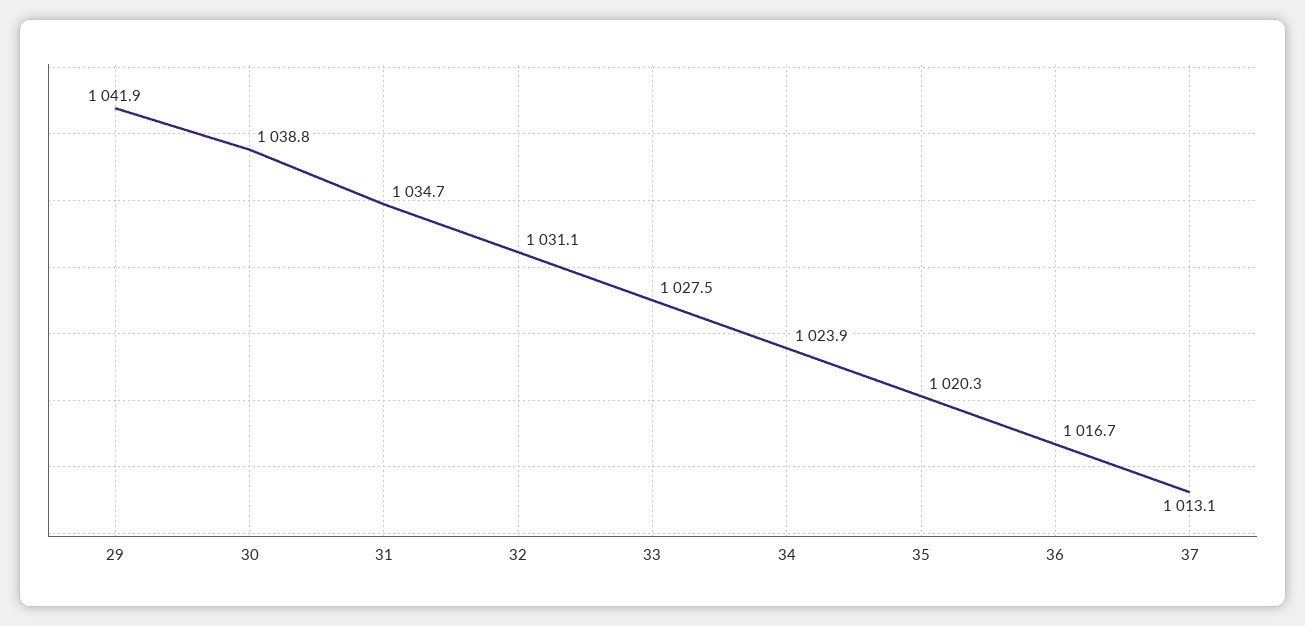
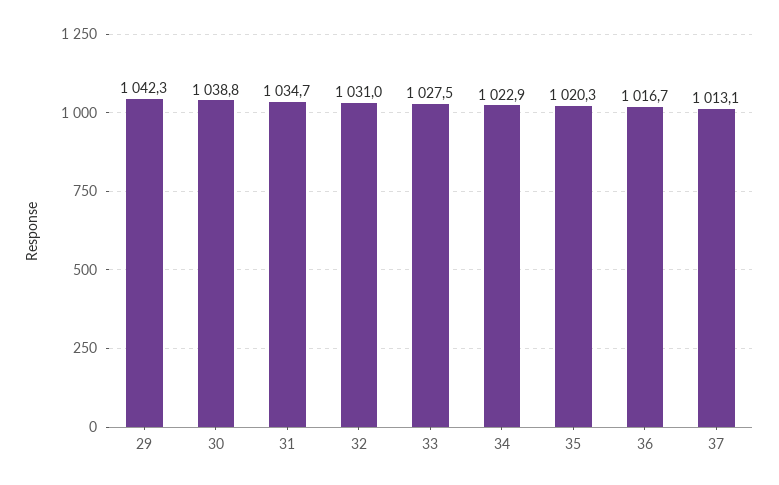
  {
-   "29": 1041.9,
+   "29": 1042.3,
    "30": 1038.8,
    "31": 1034.7,
-   "32": 1031.1,
+   "32": 1031,
    "33": 1027.5,
-   "34": 1023.9,
+   "34": 1022.9,
    "35": 1020.3,
    "36": 1016.7,
    "37": 1013.1
  }

